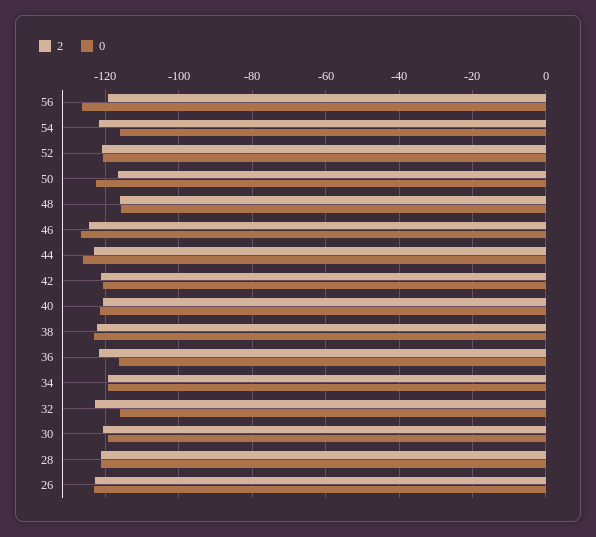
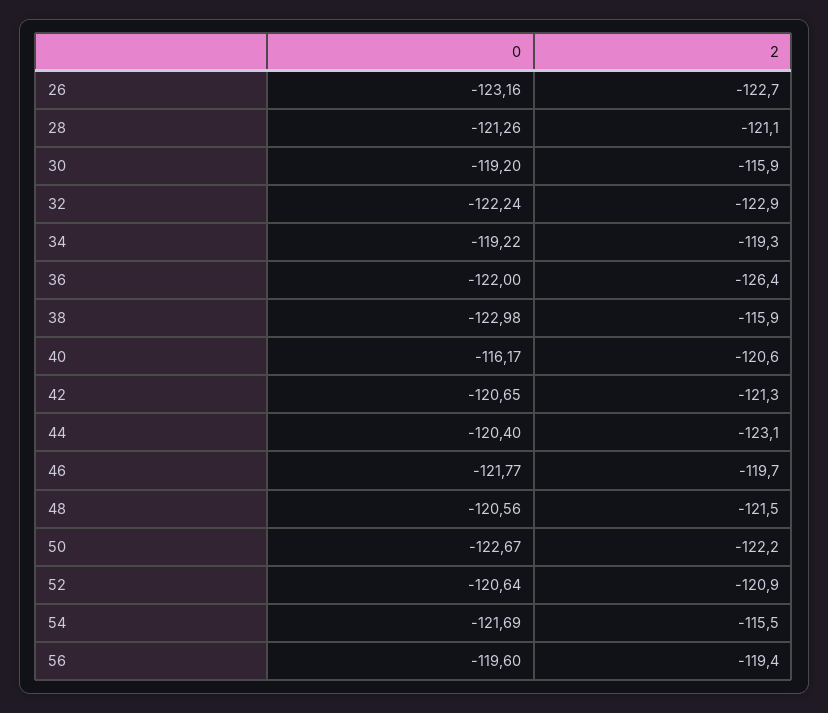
  {
    "2": {
      "56": -119.4,
-     "54": -122,
+     "54": -115.5,
      "52": -120.9,
-     "50": -116,
+     "50": -122.2,
-     "48": -116,
+     "48": -121.5,
-     "46": -124,
+     "46": -119.7,
      "44": -123.1,
      "42": -121.3,
      "40": -120.6,
-     "38": -122,
+     "38": -115.9,
-     "36": -122,
+     "36": -126.4,
      "34": -119.3,
      "32": -122.9,
-     "30": -120,
+     "30": -115.9,
      "28": -121.1,
      "26": -122.7
    },
    "0": {
-     "56": -126,
+     "56": -119.6,
-     "54": -116,
+     "54": -121.69,
      "52": -120.64,
      "50": -122.67,
-     "48": -116,
+     "48": -120.56,
-     "46": -126,
+     "46": -121.77,
-     "44": -126,
+     "44": -120.4,
      "42": -120.65,
-     "40": -122,
+     "40": -116.17,
      "38": -122.98,
-     "36": -116,
+     "36": -122,
      "34": -119.22,
-     "32": -116,
+     "32": -122.24,
      "30": -119.2,
      "28": -121.26,
      "26": -123.16
    }
  }

